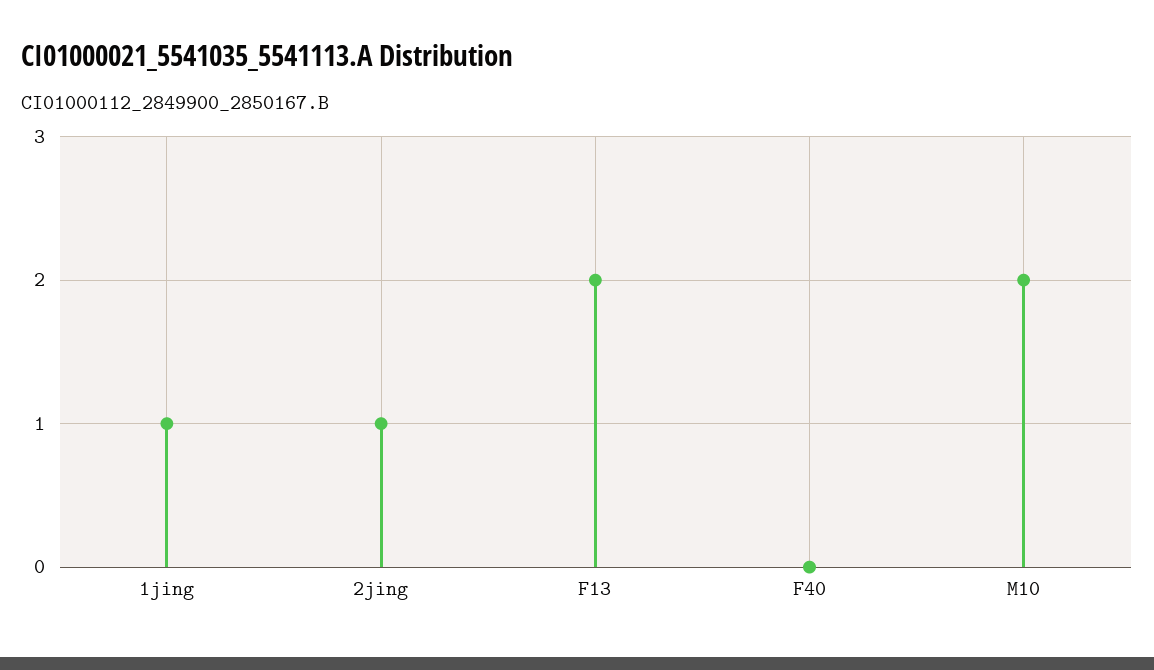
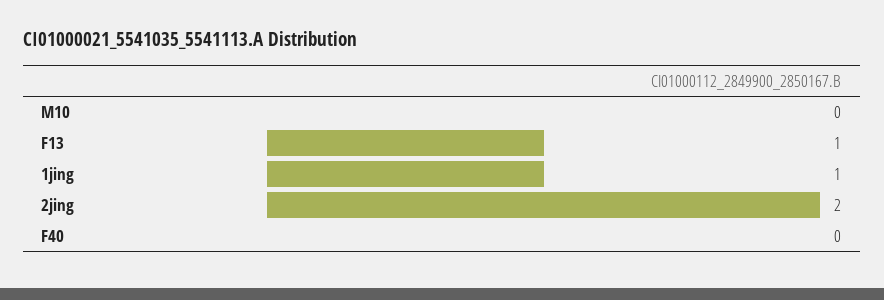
  {
    "1jing": 1,
-   "2jing": 1,
+   "2jing": 2,
-   "F13": 2,
+   "F13": 1,
    "F40": 0,
-   "M10": 2
+   "M10": 0
  }

